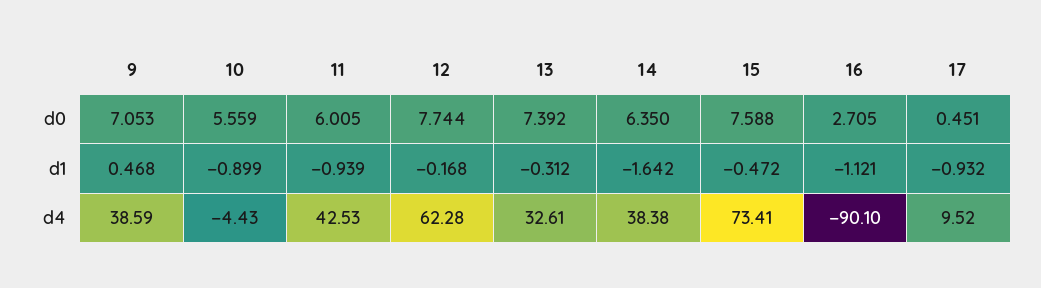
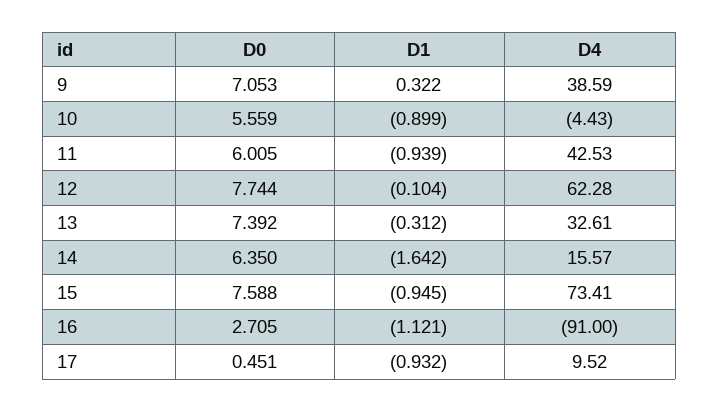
  {
    "9": {
      "d0": 7.053,
-     "d1": 0.468,
+     "d1": 0.322,
      "d4": 38.59
    },
    "10": {
      "d0": 5.559,
      "d1": -0.899,
      "d4": -4.43
    },
    "11": {
      "d0": 6.005,
      "d1": -0.939,
      "d4": 42.53
    },
    "12": {
      "d0": 7.744,
-     "d1": -0.168,
+     "d1": -0.104,
      "d4": 62.28
    },
    "13": {
      "d0": 7.392,
      "d1": -0.312,
      "d4": 32.61
    },
    "14": {
      "d0": 6.35,
      "d1": -1.642,
-     "d4": 38.38
+     "d4": 15.57
    },
    "15": {
      "d0": 7.588,
-     "d1": -0.472,
+     "d1": -0.945,
      "d4": 73.41
    },
    "16": {
      "d0": 2.705,
      "d1": -1.121,
-     "d4": -90.1
+     "d4": -91
    },
    "17": {
      "d0": 0.451,
      "d1": -0.932,
      "d4": 9.52
    }
  }

